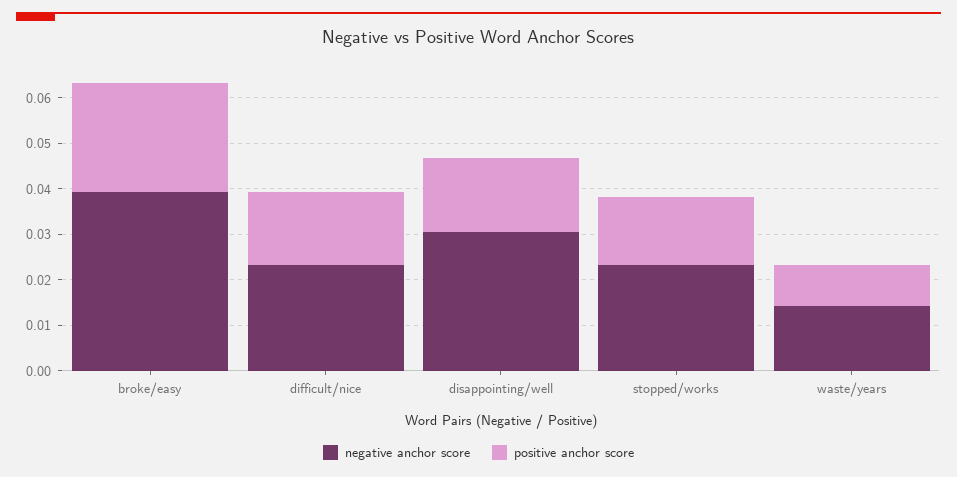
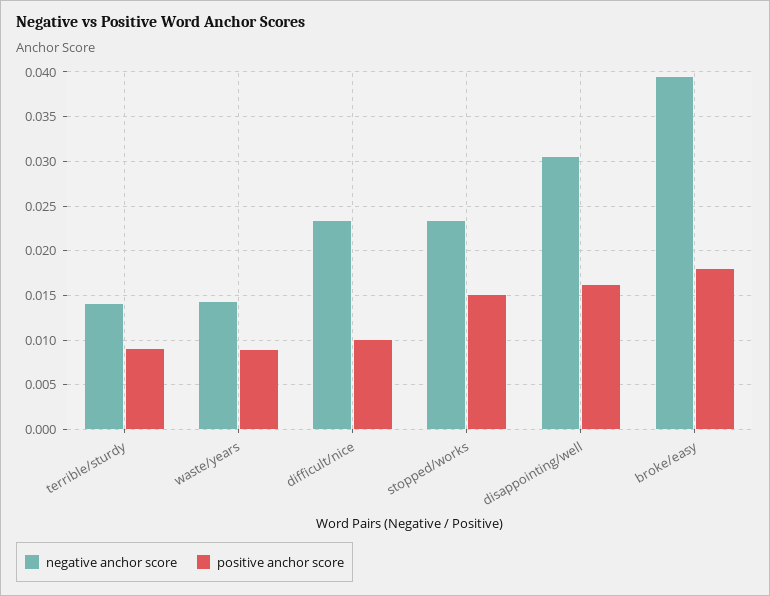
  {
    "negative anchor score": {
      "broke/easy": 0.039,
      "difficult/nice": 0.023,
      "disappointing/well": 0.031,
      "stopped/works": 0.023,
-     "waste/years": 0.014
+     "waste/years": 0.014,
+     "terrible/sturdy": 0.014
    },
    "positive anchor score": {
-     "broke/easy": 0.024,
+     "broke/easy": 0.018,
-     "difficult/nice": 0.016,
+     "difficult/nice": 0.01,
      "disappointing/well": 0.016,
      "stopped/works": 0.015,
-     "waste/years": 0.009
+     "waste/years": 0.009,
+     "terrible/sturdy": 0.009
    }
  }

